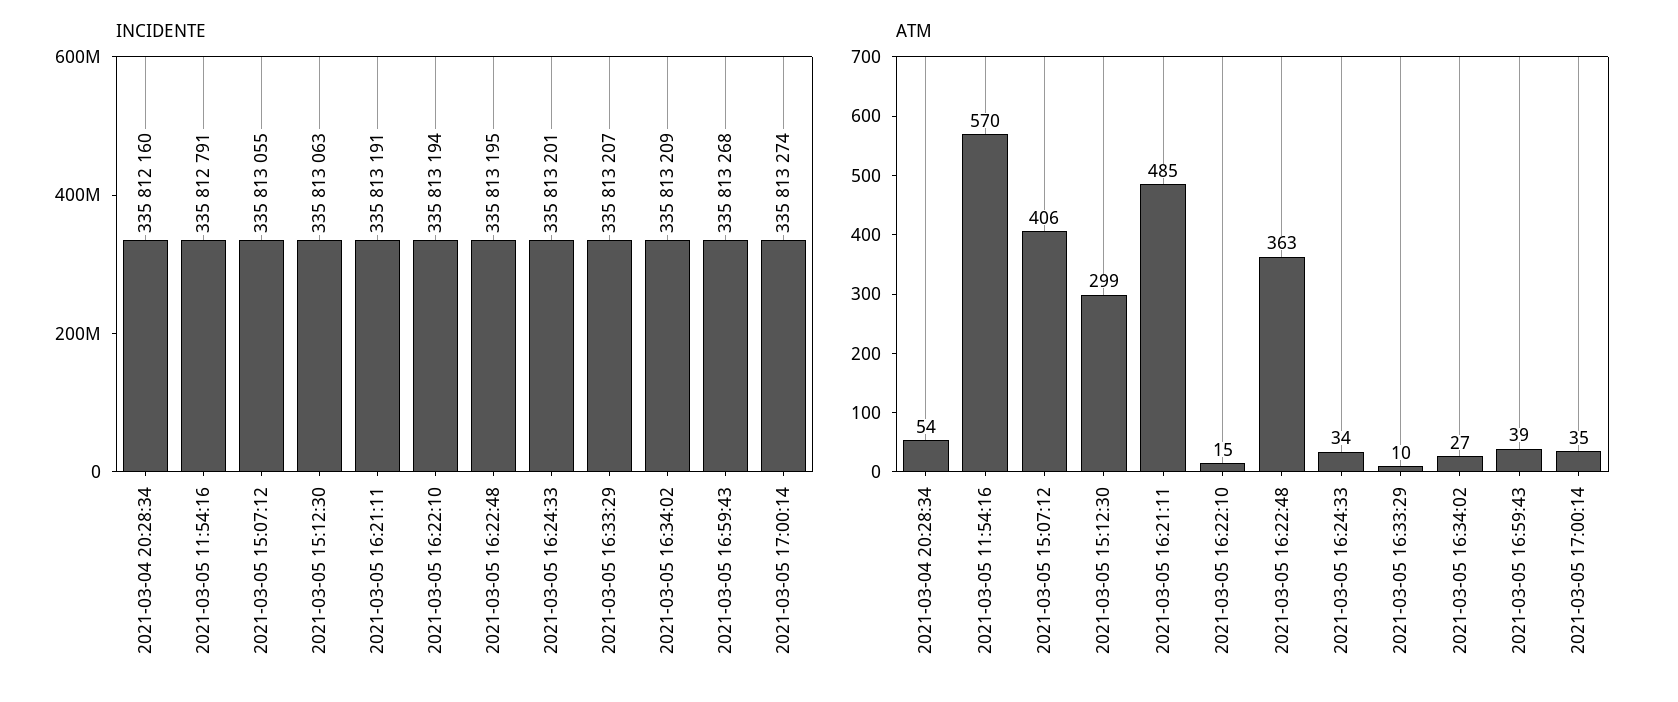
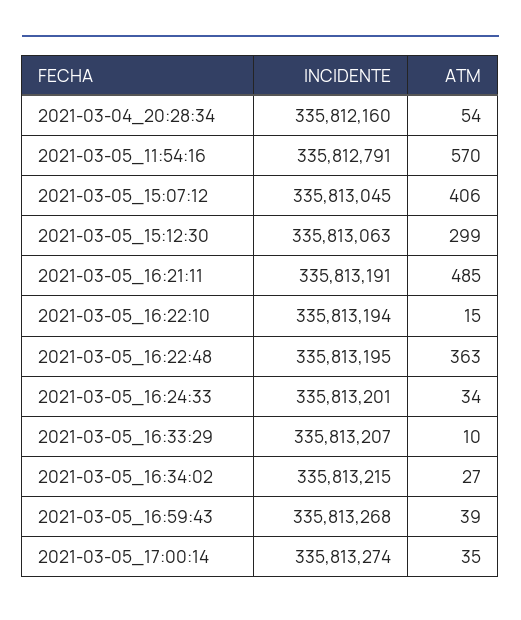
  {
    "INCIDENTE": {
      "2021-03-04 20:28:34": 335812160,
      "2021-03-05 11:54:16": 335812791,
-     "2021-03-05 15:07:12": 335813055,
+     "2021-03-05 15:07:12": 335813045,
      "2021-03-05 15:12:30": 335813063,
      "2021-03-05 16:21:11": 335813191,
      "2021-03-05 16:22:10": 335813194,
      "2021-03-05 16:22:48": 335813195,
      "2021-03-05 16:24:33": 335813201,
      "2021-03-05 16:33:29": 335813207,
-     "2021-03-05 16:34:02": 335813209,
+     "2021-03-05 16:34:02": 335813215,
      "2021-03-05 16:59:43": 335813268,
      "2021-03-05 17:00:14": 335813274
    },
    "ATM": {
      "2021-03-04 20:28:34": 54,
      "2021-03-05 11:54:16": 570,
      "2021-03-05 15:07:12": 406,
      "2021-03-05 15:12:30": 299,
      "2021-03-05 16:21:11": 485,
      "2021-03-05 16:22:10": 15,
      "2021-03-05 16:22:48": 363,
      "2021-03-05 16:24:33": 34,
      "2021-03-05 16:33:29": 10,
      "2021-03-05 16:34:02": 27,
      "2021-03-05 16:59:43": 39,
      "2021-03-05 17:00:14": 35
    }
  }

